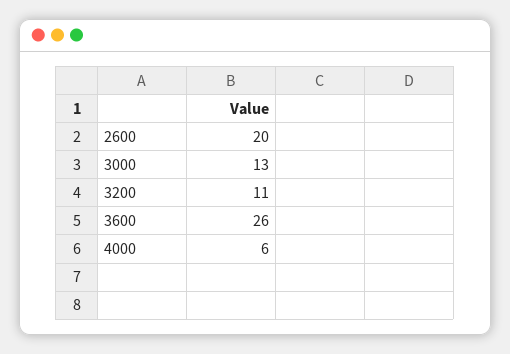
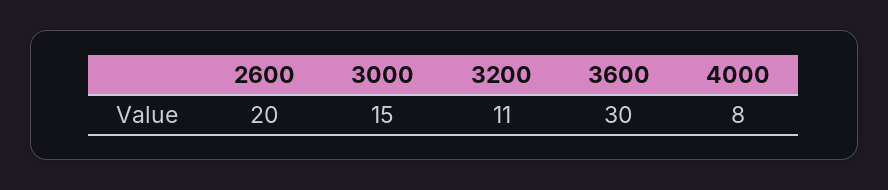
  {
    "2600": 20,
-   "3000": 13,
+   "3000": 15,
    "3200": 11,
-   "3600": 26,
+   "3600": 30,
-   "4000": 6
+   "4000": 8
  }

